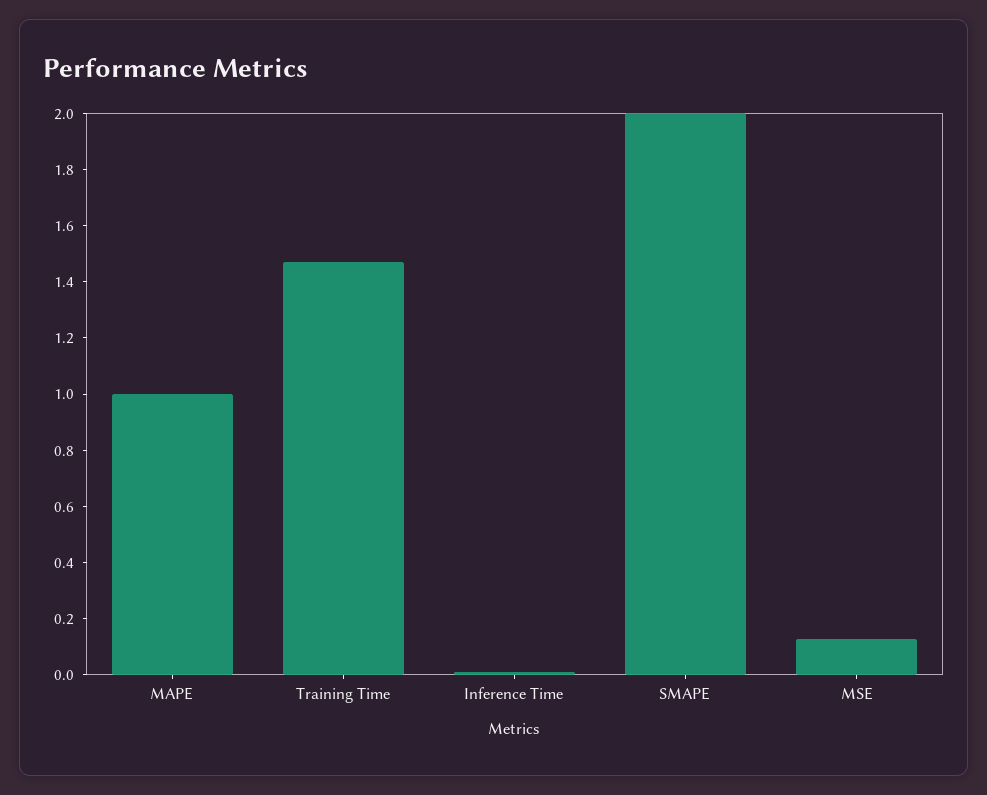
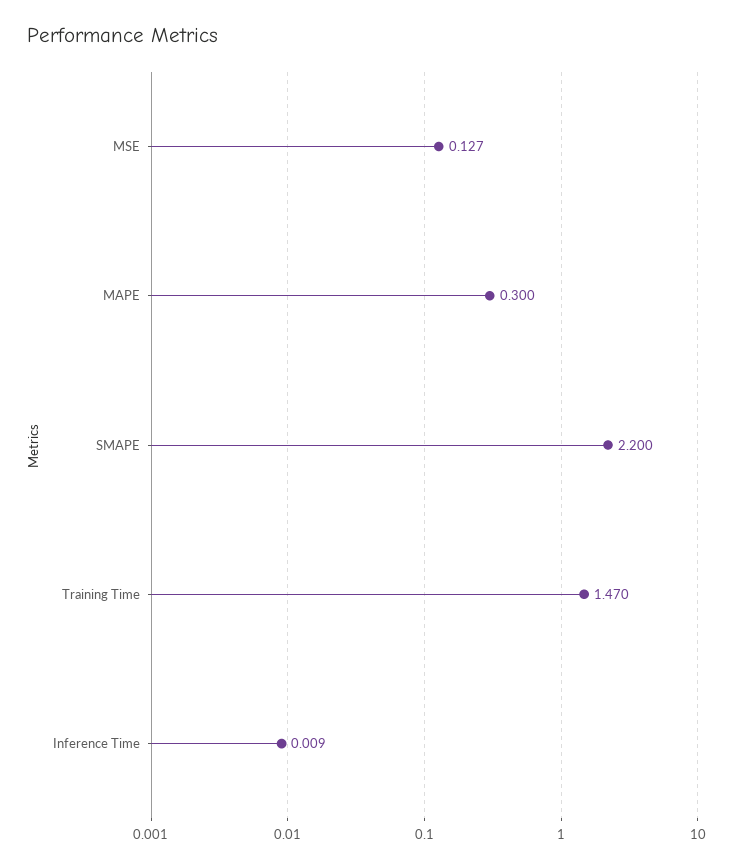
  {
-   "MAPE": 1,
+   "MAPE": 0.3,
    "Training Time": 1.47,
    "Inference Time": 0.009,
-   "SMAPE": 2,
+   "SMAPE": 2.2,
    "MSE": 0.127
  }

